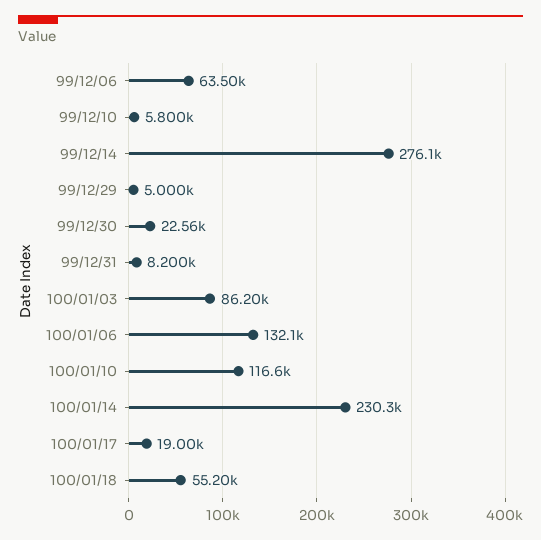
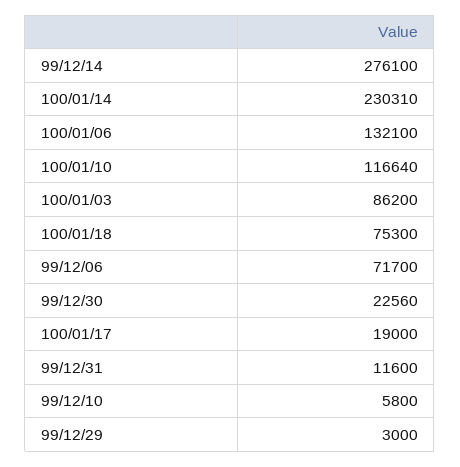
  {
-   "99/12/06": 63500,
+   "99/12/06": 71700,
    "99/12/10": 5800,
    "99/12/14": 276100,
-   "99/12/29": 5000,
+   "99/12/29": 3000,
    "99/12/30": 22560,
-   "99/12/31": 8200,
+   "99/12/31": 11600,
    "100/01/03": 86200,
    "100/01/06": 132100,
    "100/01/10": 116640,
    "100/01/14": 230310,
    "100/01/17": 19000,
-   "100/01/18": 55200
+   "100/01/18": 75300
  }

